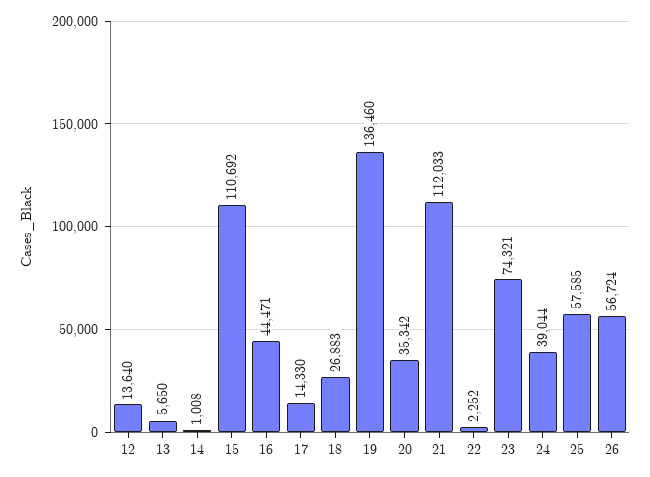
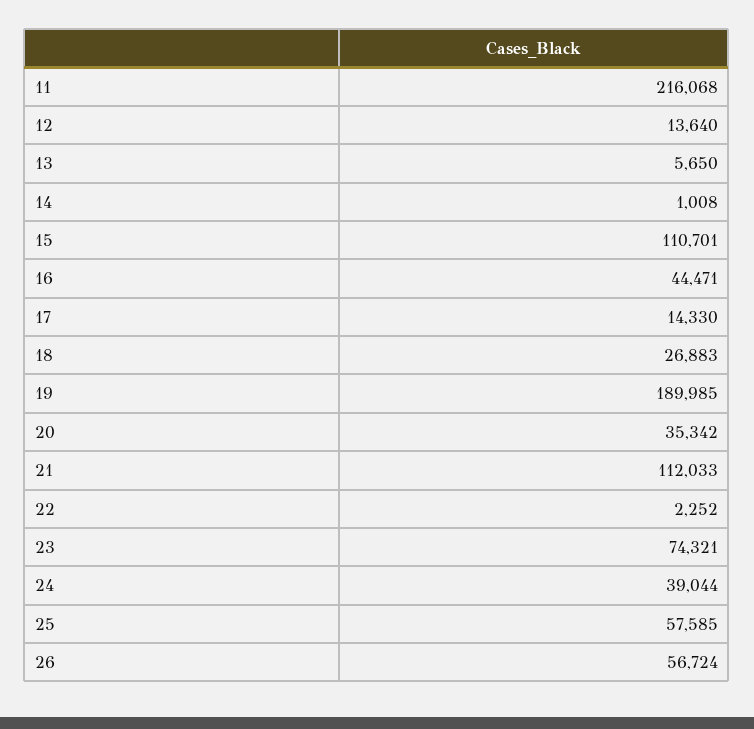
  {
    "12": 13640,
    "13": 5650,
    "14": 1008,
-   "15": 110692,
+   "15": 110701,
    "16": 44471,
    "17": 14330,
    "18": 26883,
-   "19": 136460,
+   "19": 189985,
    "20": 35342,
    "21": 112033,
    "22": 2252,
    "23": 74321,
    "24": 39044,
    "25": 57585,
-   "26": 56724
+   "26": 56724,
+   "11": 216068
  }

